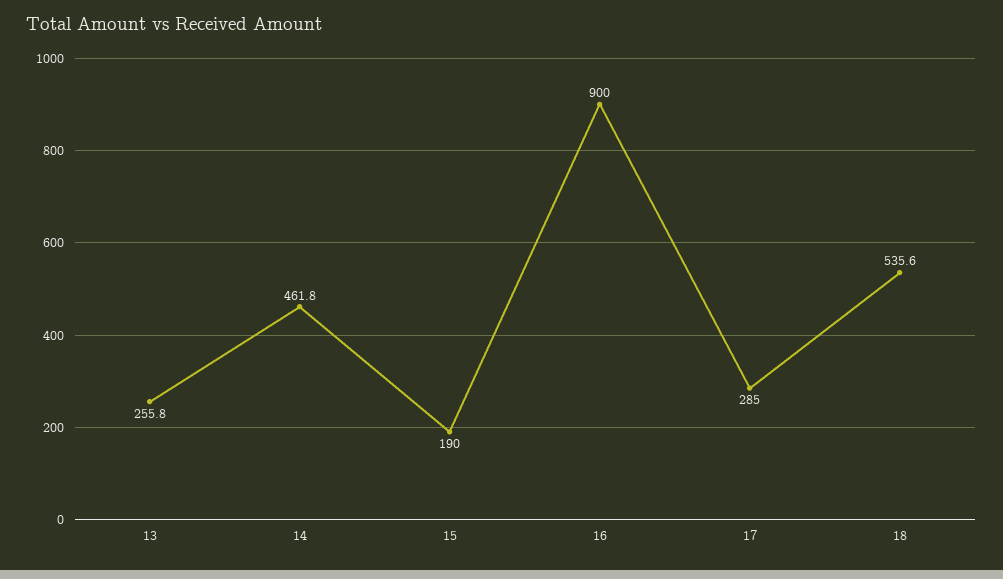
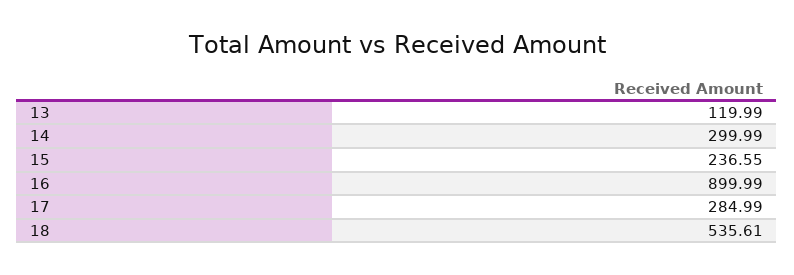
  {
-   "13": 255.8,
+   "13": 119.99,
-   "14": 461.8,
+   "14": 299.99,
-   "15": 190,
+   "15": 236.55,
    "16": 899.99,
    "17": 284.99,
    "18": 535.61
  }

